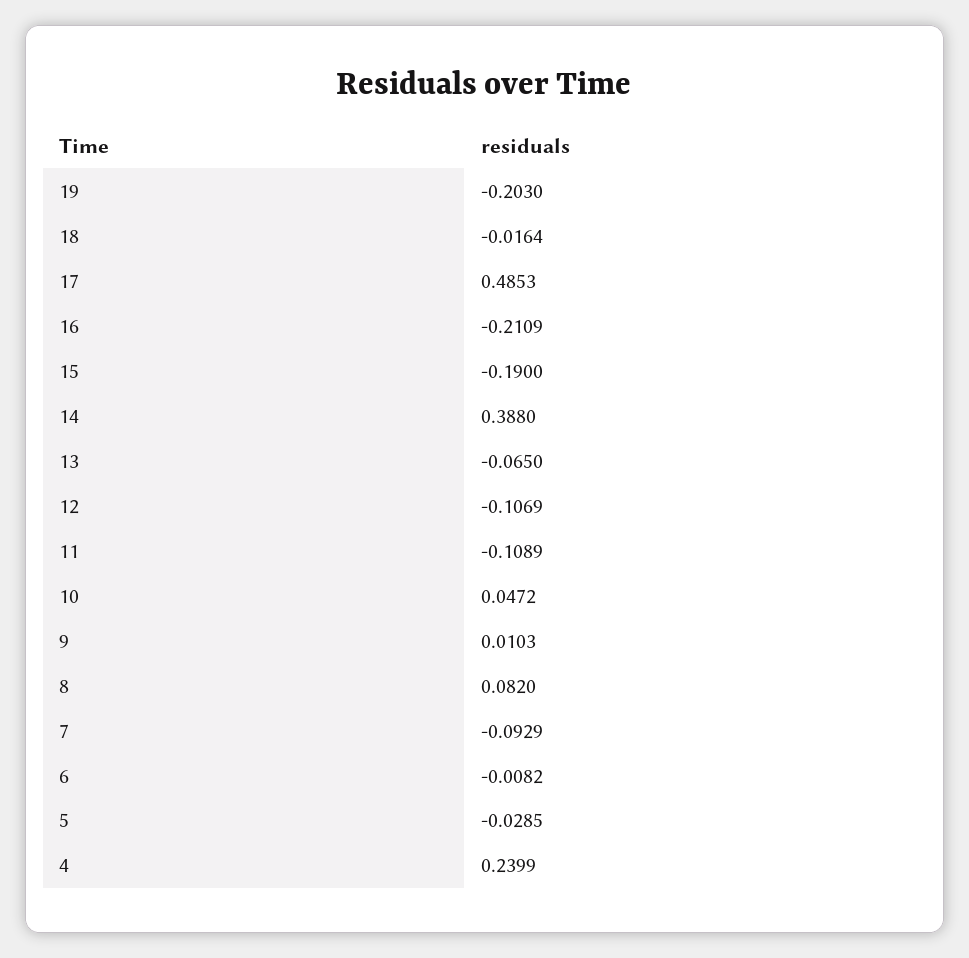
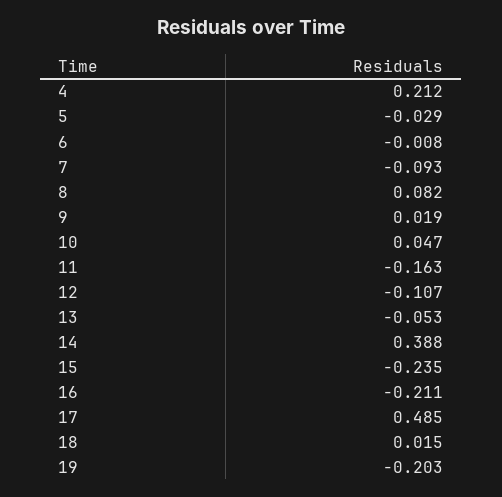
  {
    "19": -0.203,
-   "18": -0.0164,
+   "18": 0.015,
    "17": 0.4853,
    "16": -0.2109,
-   "15": -0.19,
+   "15": -0.235,
    "14": 0.388,
-   "13": -0.065,
+   "13": -0.053,
    "12": -0.1069,
-   "11": -0.1089,
+   "11": -0.163,
    "10": 0.0472,
-   "9": 0.0103,
+   "9": 0.019,
    "8": 0.082,
    "7": -0.0929,
    "6": -0.0082,
    "5": -0.0285,
-   "4": 0.2399
+   "4": 0.212
  }

